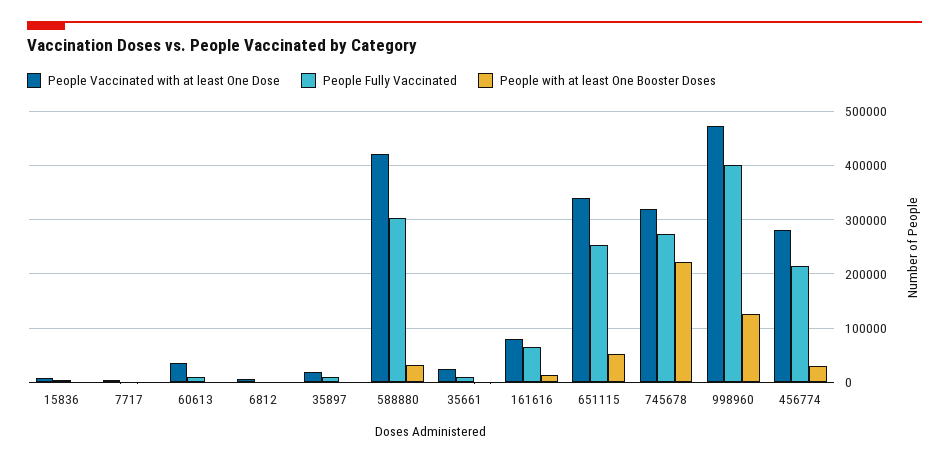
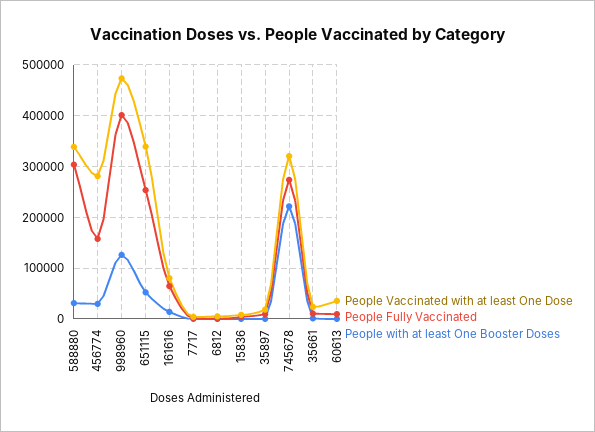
  {
    "People Vaccinated with at least One Dose": {
      "15836": 0,
      "7717": 0,
      "60613": 40000,
      "6812": 0,
      "35897": 20000,
-     "588880": 420000,
+     "588880": 340000,
      "35661": 20000,
      "161616": 80000,
      "651115": 340000,
      "745678": 320000,
      "998960": 480000,
      "456774": 280000
    },
    "People Fully Vaccinated": {
      "15836": 0,
      "7717": 0,
      "60613": 0,
      "6812": 0,
      "35897": 0,
      "588880": 300000,
      "35661": 20000,
      "161616": 60000,
      "651115": 260000,
      "745678": 280000,
      "998960": 400000,
-     "456774": 220000
+     "456774": 160000
    },
    "People with at least One Booster Doses": {
      "15836": 0,
      "7717": 0,
      "60613": 0,
      "6812": 0,
      "35897": 0,
      "588880": 40000,
      "35661": 0,
      "161616": 20000,
      "651115": 60000,
      "745678": 220000,
      "998960": 120000,
      "456774": 40000
    }
  }

